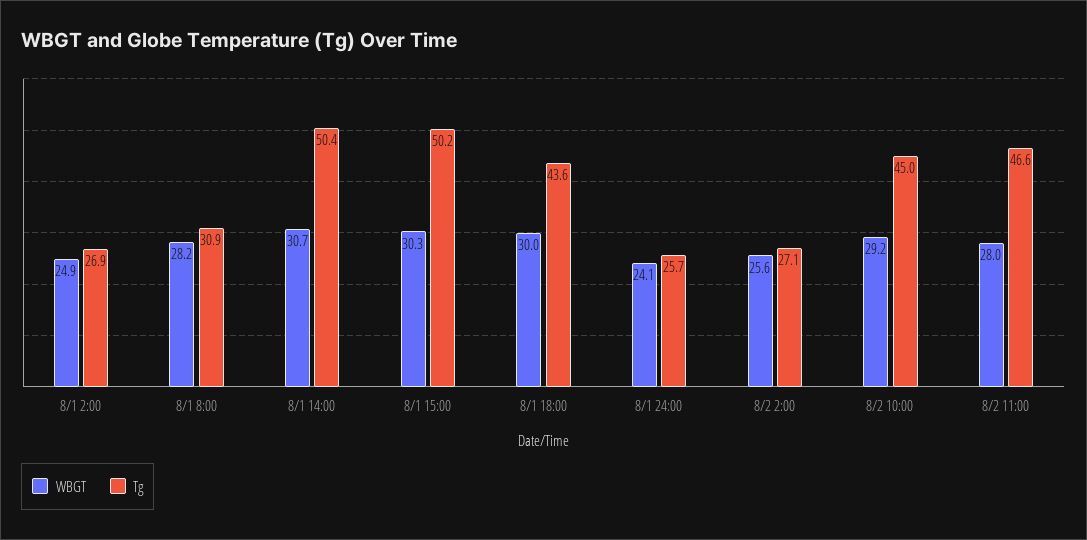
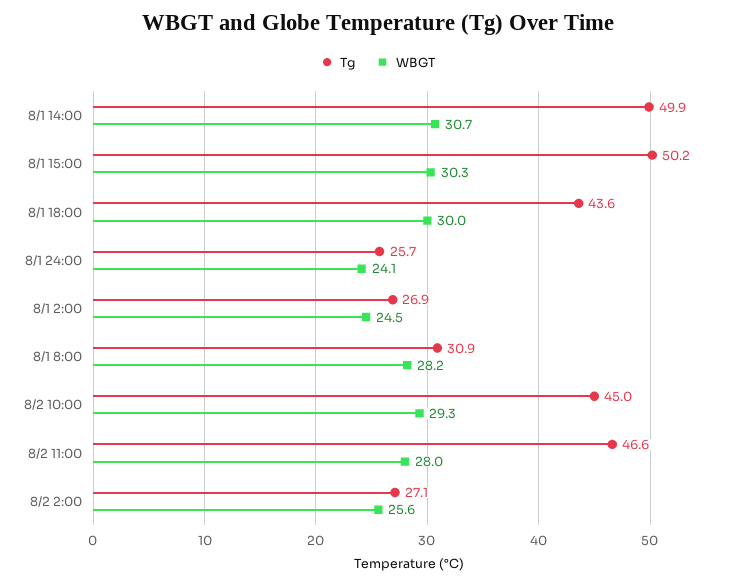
  {
    "WBGT": {
-     "8/1 2:00": 24.9,
+     "8/1 2:00": 24.5,
      "8/1 8:00": 28.2,
      "8/1 14:00": 30.7,
      "8/1 15:00": 30.3,
      "8/1 18:00": 30,
      "8/1 24:00": 24.1,
      "8/2 2:00": 25.6,
-     "8/2 10:00": 29.2,
+     "8/2 10:00": 29.3,
      "8/2 11:00": 28
    },
    "Tg": {
      "8/1 2:00": 26.9,
      "8/1 8:00": 30.9,
-     "8/1 14:00": 50.4,
+     "8/1 14:00": 49.9,
      "8/1 15:00": 50.2,
      "8/1 18:00": 43.6,
      "8/1 24:00": 25.7,
      "8/2 2:00": 27.1,
      "8/2 10:00": 45,
      "8/2 11:00": 46.6
    }
  }

